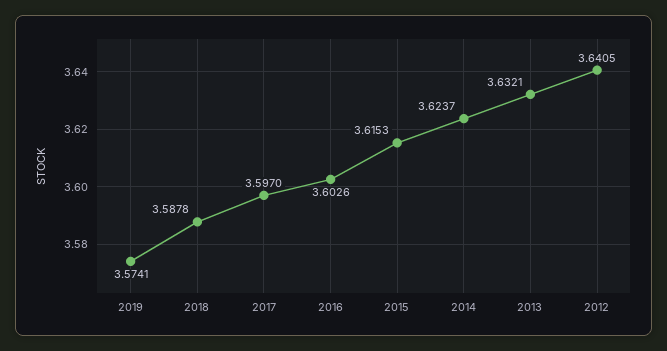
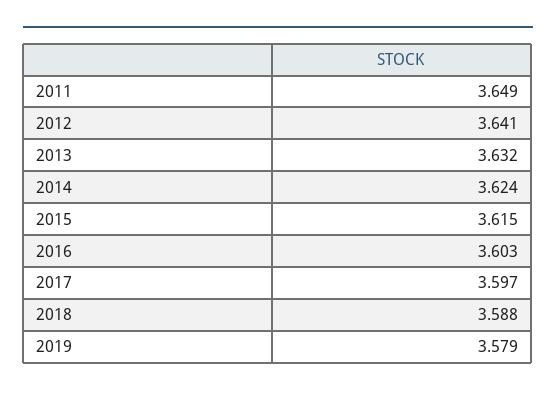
  {
-   "2019": 3.5741,
+   "2019": 3.579,
    "2018": 3.5878,
    "2017": 3.597,
    "2016": 3.6026,
    "2015": 3.6153,
    "2014": 3.6237,
    "2013": 3.6321,
-   "2012": 3.6405
+   "2012": 3.6405,
+   "2011": 3.649
  }

